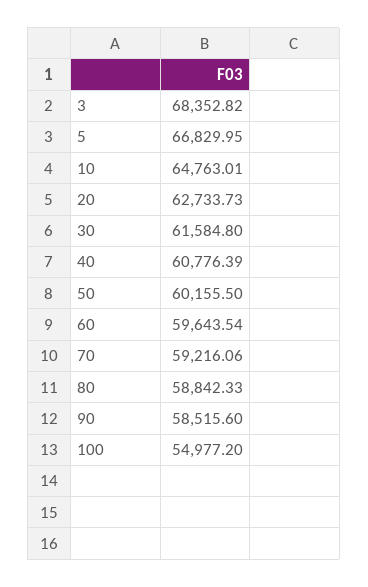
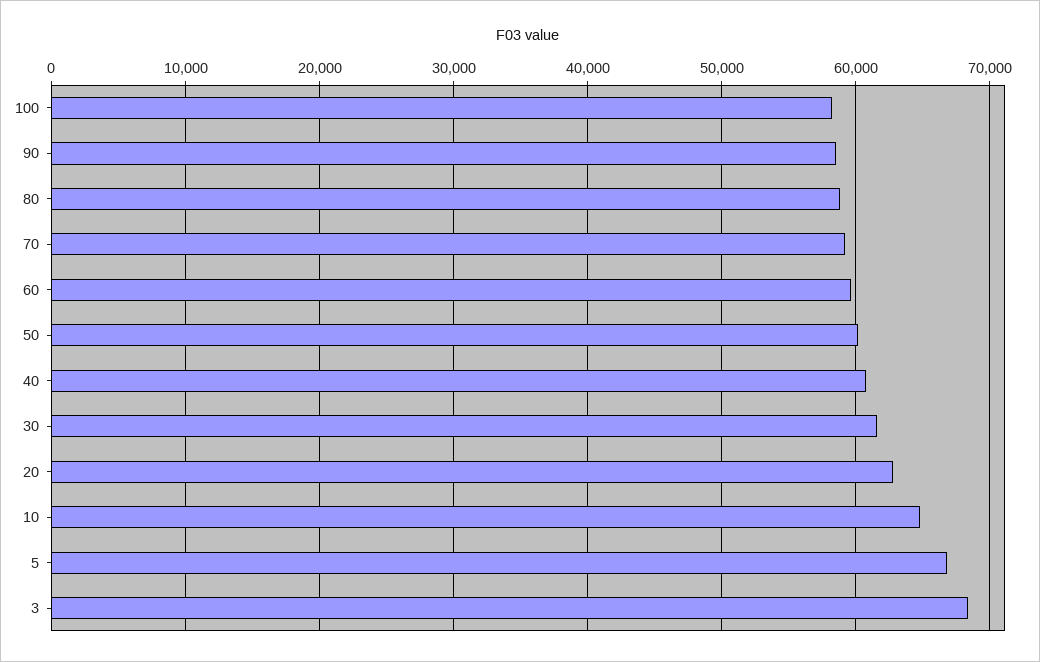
  {
    "3": 68352.82,
    "5": 66829.95,
    "10": 64763.01,
    "20": 62733.73,
    "30": 61584.8,
    "40": 60776.39,
    "50": 60155.5,
    "60": 59643.54,
    "70": 59216.06,
    "80": 58842.33,
    "90": 58515.6,
-   "100": 54977.2
+   "100": 58000
  }

